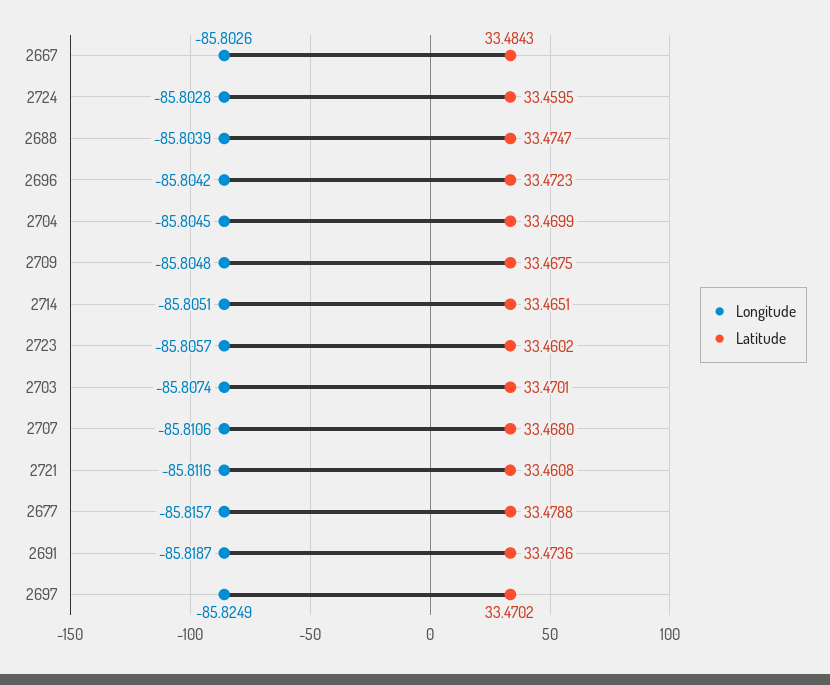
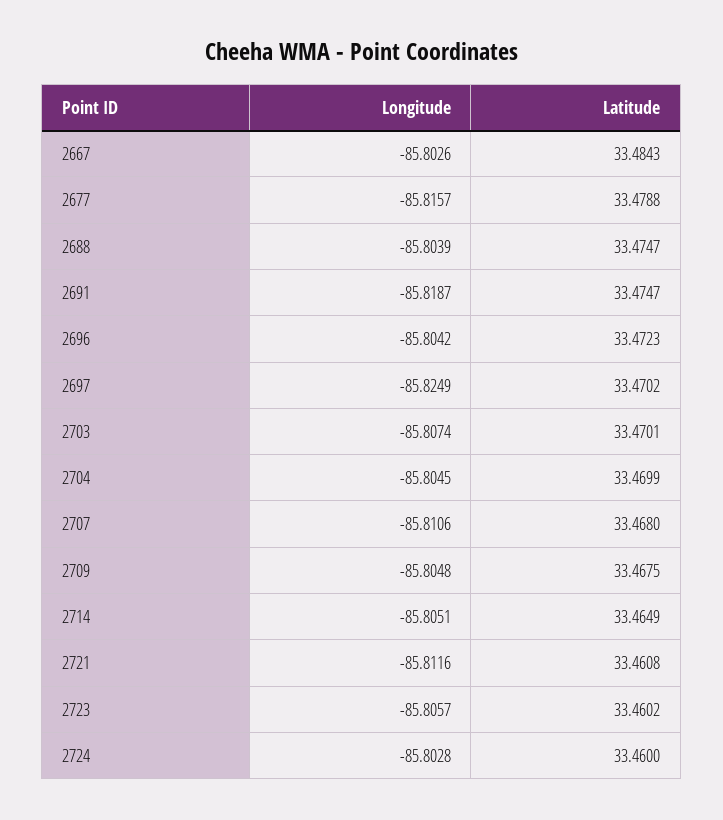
  {
    "Longitude": {
      "2667": -85.8026,
      "2724": -85.8028,
      "2688": -85.8039,
      "2696": -85.8042,
      "2704": -85.8045,
      "2709": -85.8048,
      "2714": -85.8051,
      "2723": -85.8057,
      "2703": -85.8074,
      "2707": -85.8106,
      "2721": -85.8116,
      "2677": -85.8157,
      "2691": -85.8187,
      "2697": -85.8249
    },
    "Latitude": {
      "2667": 33.4843,
-     "2724": 33.4595,
+     "2724": 33.46,
      "2688": 33.4747,
      "2696": 33.4723,
      "2704": 33.4699,
      "2709": 33.4675,
-     "2714": 33.4651,
+     "2714": 33.4649,
      "2723": 33.4602,
      "2703": 33.4701,
      "2707": 33.468,
      "2721": 33.4608,
      "2677": 33.4788,
-     "2691": 33.4736,
+     "2691": 33.4747,
      "2697": 33.4702
    }
  }

